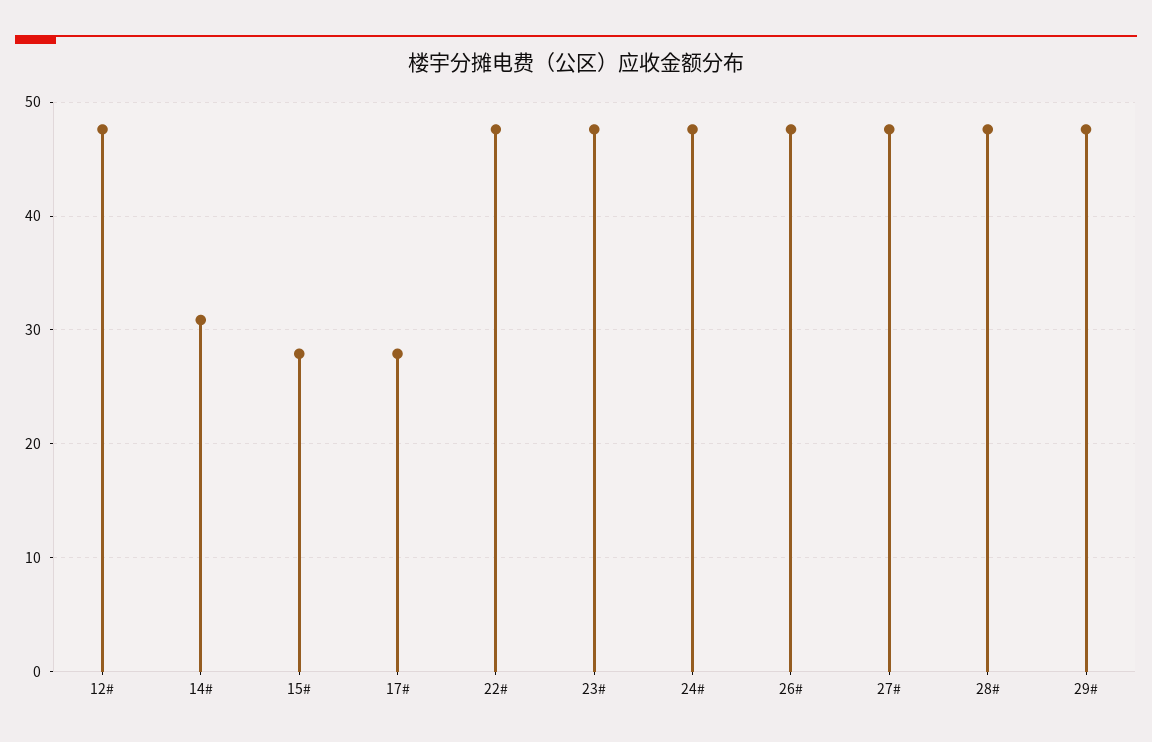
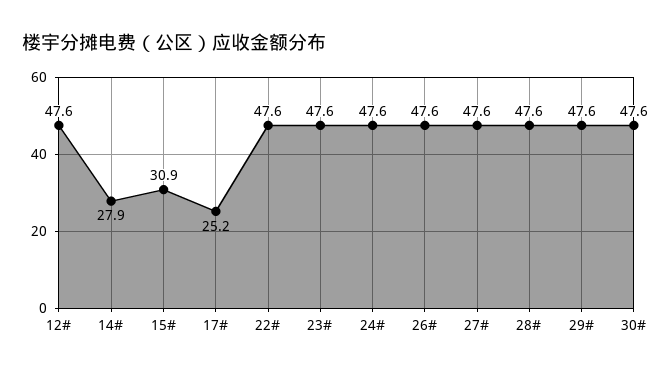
  {
    "12#": 47.6,
-   "14#": 31,
+   "14#": 27.9,
-   "15#": 28,
+   "15#": 30.9,
-   "17#": 28,
+   "17#": 25.2,
    "22#": 47.6,
    "23#": 47.6,
    "24#": 47.6,
    "26#": 47.6,
    "27#": 47.6,
    "28#": 47.6,
-   "29#": 47.6
+   "29#": 47.6,
+   "30#": 47.6
  }

